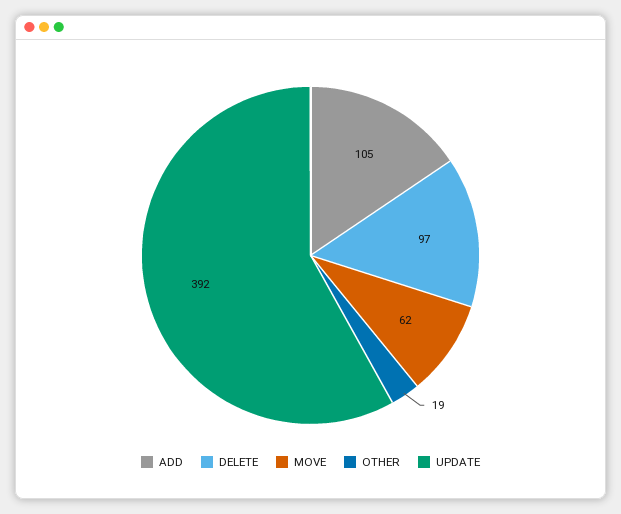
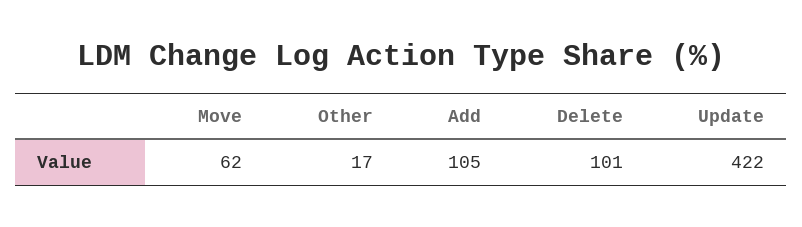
  {
    "ADD": 105,
-   "DELETE": 97,
+   "DELETE": 101,
    "MOVE": 62,
-   "OTHER": 19,
+   "OTHER": 17,
-   "UPDATE": 392
+   "UPDATE": 422
  }

